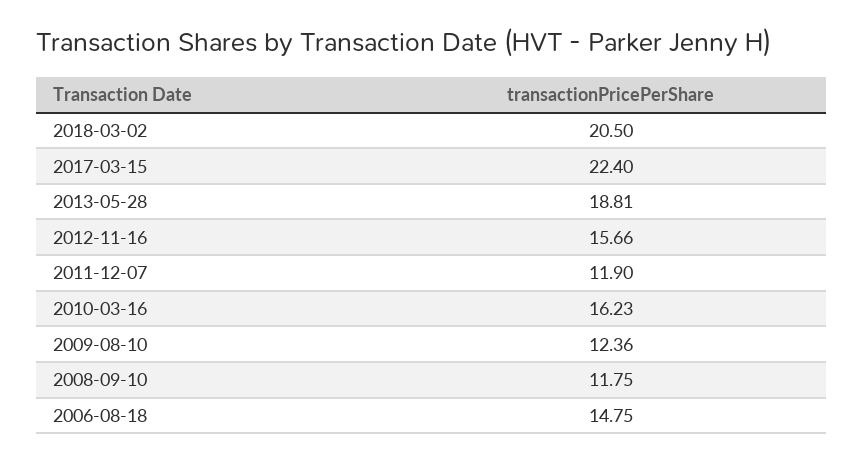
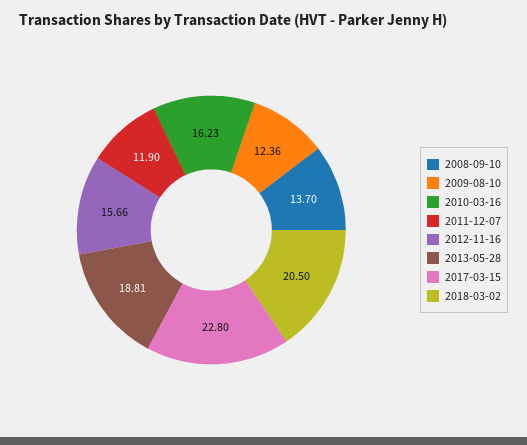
  {
    "2018-03-02": 20.5,
-   "2017-03-15": 22.4,
+   "2017-03-15": 22.8,
    "2013-05-28": 18.81,
    "2012-11-16": 15.66,
    "2011-12-07": 11.9,
    "2010-03-16": 16.23,
    "2009-08-10": 12.36,
-   "2008-09-10": 11.75,
+   "2008-09-10": 13.7
-   "2006-08-18": 14.75
  }

